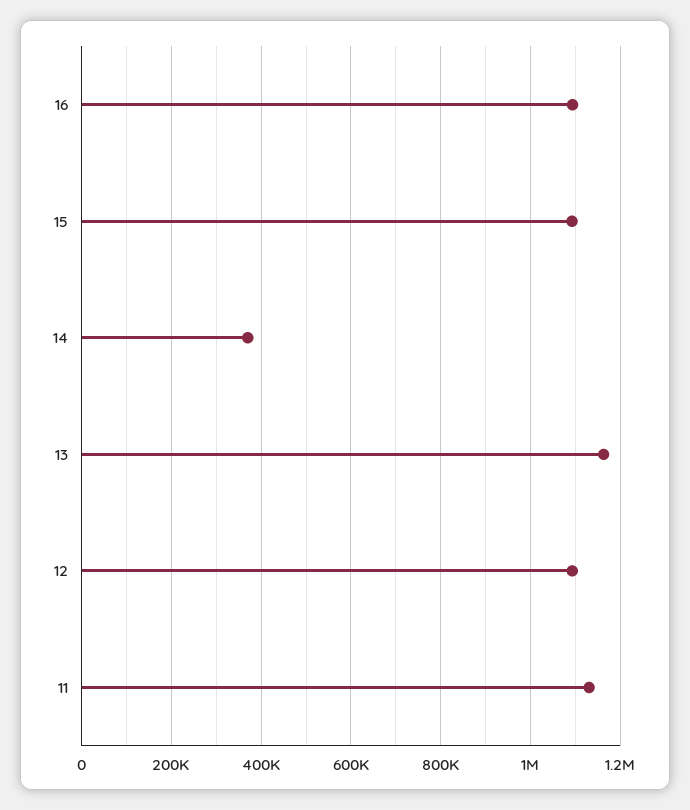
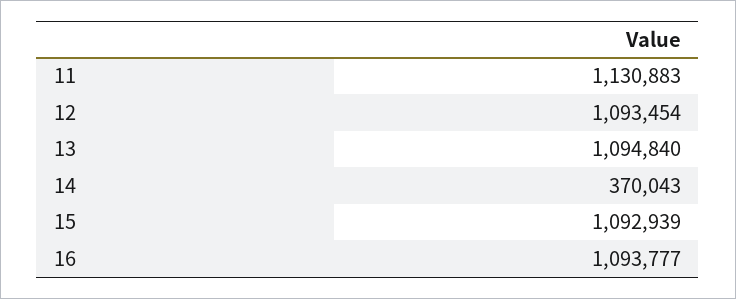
  {
    "16": 1093777,
    "15": 1092939,
    "14": 370043,
-   "13": 1160000,
+   "13": 1094840,
    "12": 1093454,
    "11": 1130883
  }

